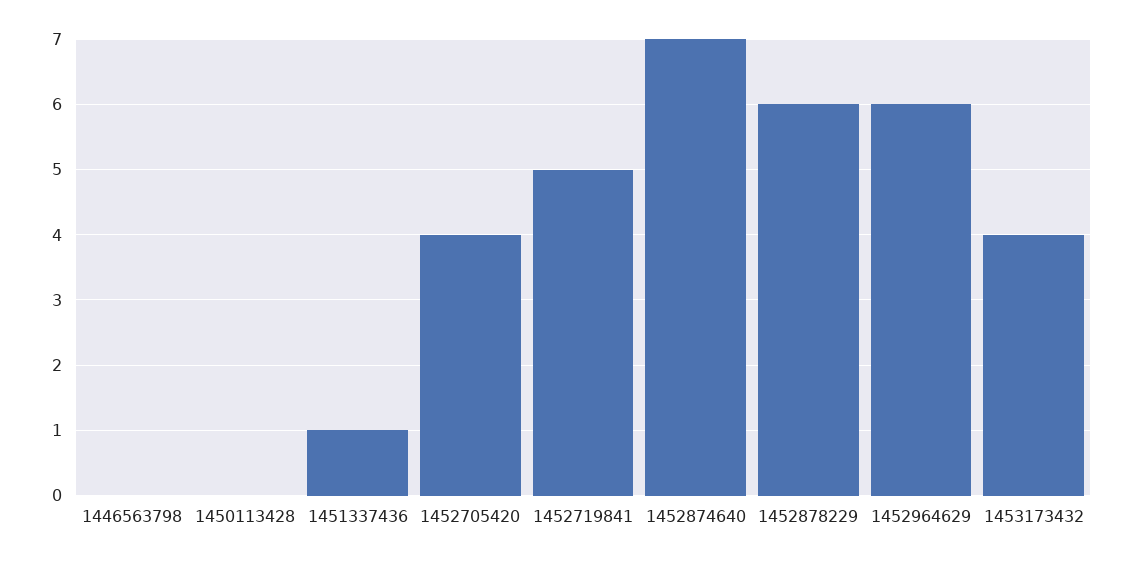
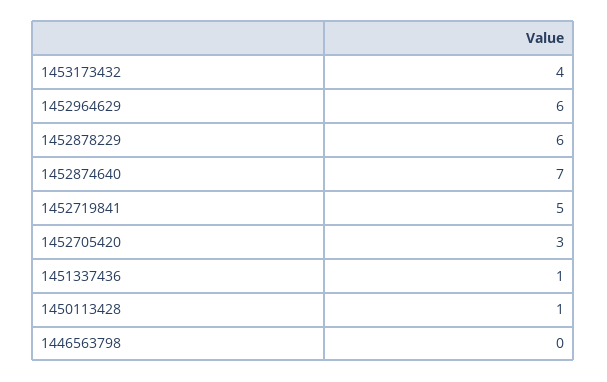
  {
    "1446563798": 0,
-   "1450113428": 0,
+   "1450113428": 1,
    "1451337436": 1,
-   "1452705420": 4,
+   "1452705420": 3,
    "1452719841": 5,
    "1452874640": 7,
    "1452878229": 6,
    "1452964629": 6,
    "1453173432": 4
  }

